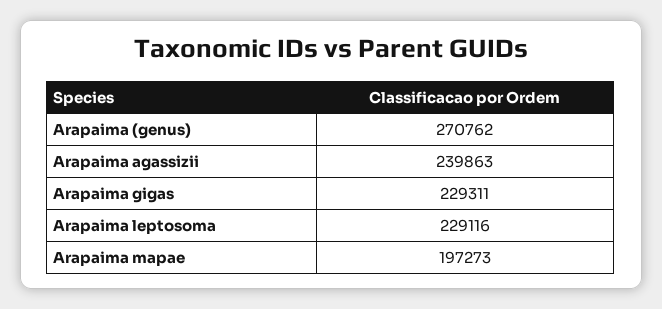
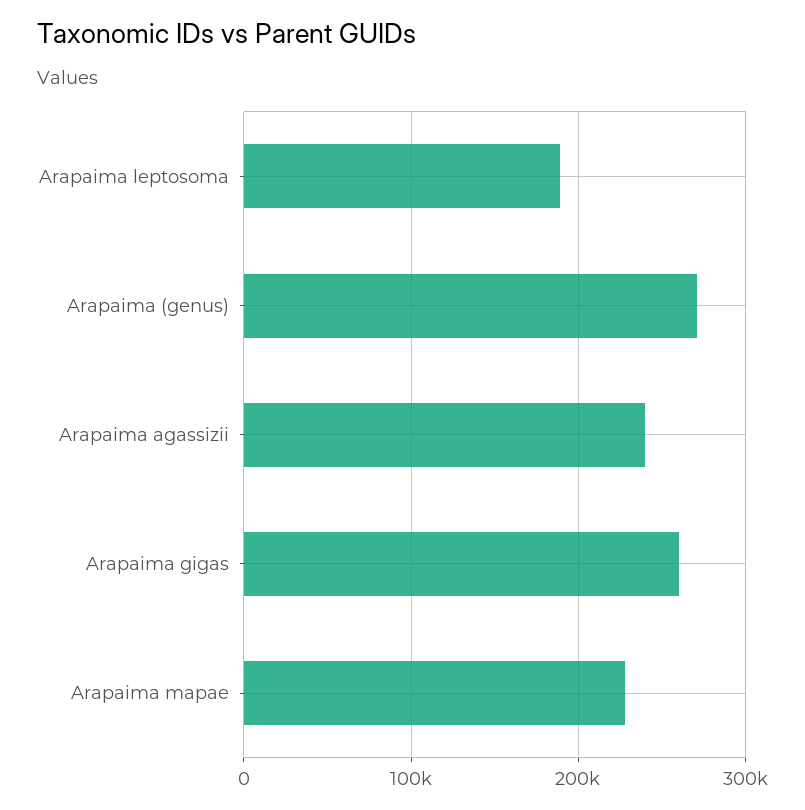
  {
    "Arapaima (genus)": 270762,
    "Arapaima agassizii": 239863,
-   "Arapaima gigas": 229311,
+   "Arapaima gigas": 260000,
-   "Arapaima leptosoma": 229116,
+   "Arapaima leptosoma": 190000,
-   "Arapaima mapae": 197273
+   "Arapaima mapae": 230000
  }

